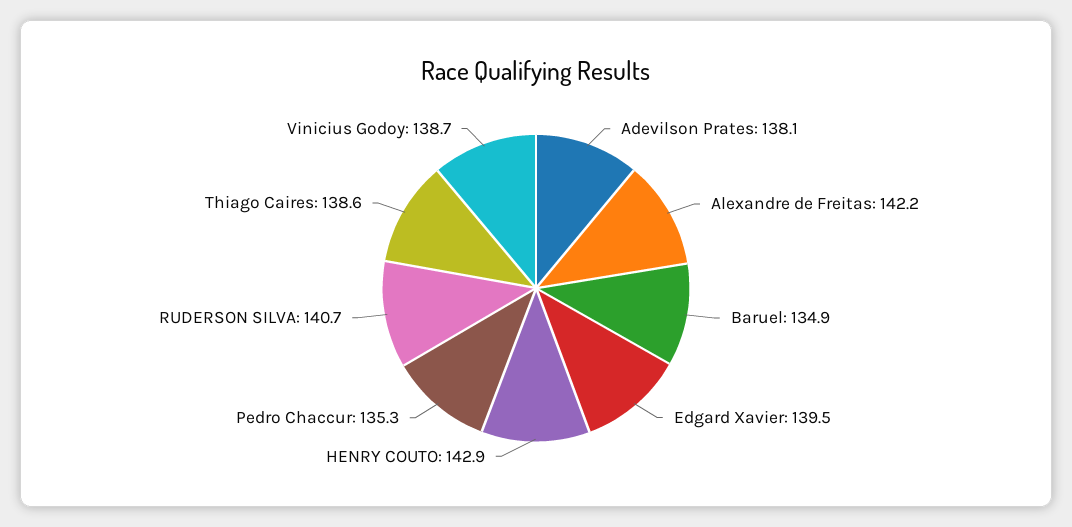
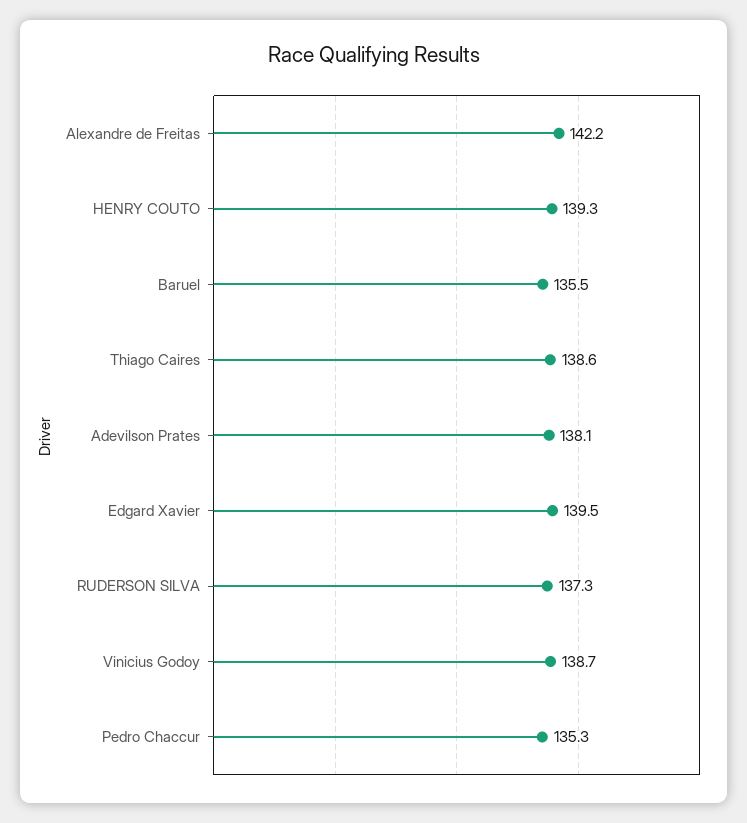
  {
    "Adevilson Prates": 138.1,
    "Alexandre de Freitas": 142.2,
-   "Baruel": 134.9,
+   "Baruel": 135.5,
    "Edgard Xavier": 139.5,
-   "HENRY COUTO": 142.9,
+   "HENRY COUTO": 139.3,
    "Pedro Chaccur": 135.3,
-   "RUDERSON SILVA": 140.7,
+   "RUDERSON SILVA": 137.3,
    "Thiago Caires": 138.6,
    "Vinicius Godoy": 138.7
  }

